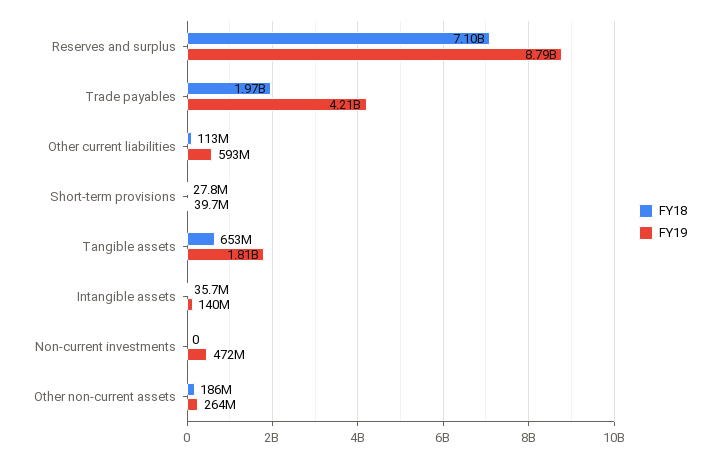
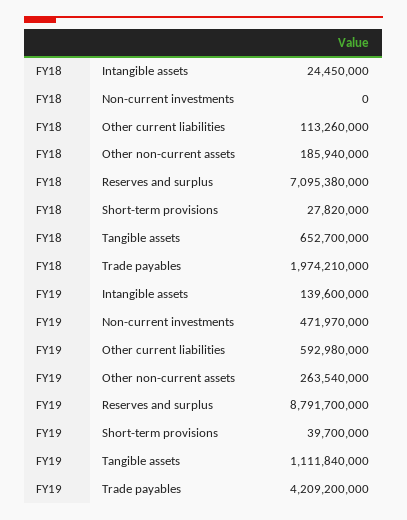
  {
    "FY18": {
      "Reserves and surplus": 7095380000,
      "Trade payables": 1974210000,
      "Other current liabilities": 113260000,
      "Short-term provisions": 27820000,
      "Tangible assets": 652700000,
-     "Intangible assets": 35700000,
+     "Intangible assets": 24450000,
      "Non-current investments": 0,
      "Other non-current assets": 185940000
    },
    "FY19": {
      "Reserves and surplus": 8791700000,
      "Trade payables": 4209200000,
      "Other current liabilities": 592980000,
      "Short-term provisions": 39700000,
-     "Tangible assets": 1810000000,
+     "Tangible assets": 1111840000,
      "Intangible assets": 139600000,
      "Non-current investments": 471970000,
      "Other non-current assets": 263540000
    }
  }

